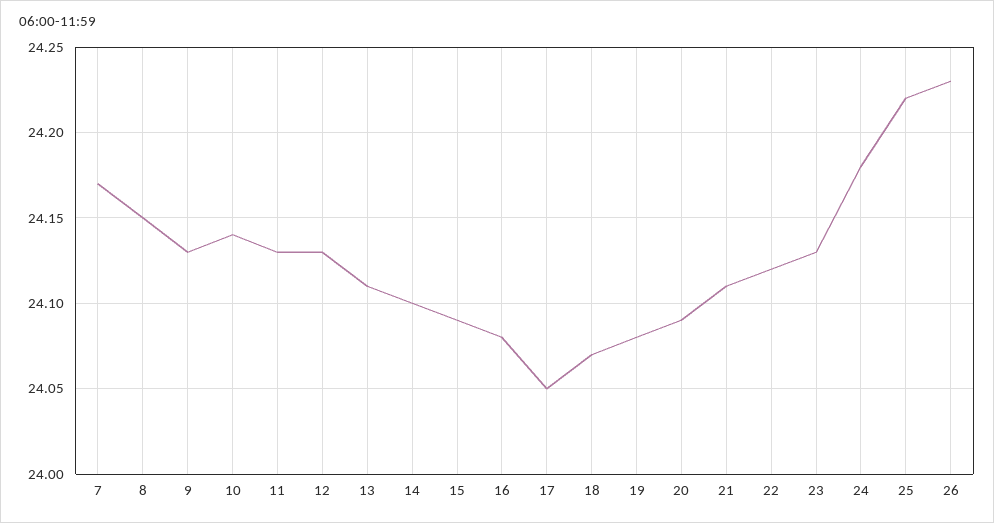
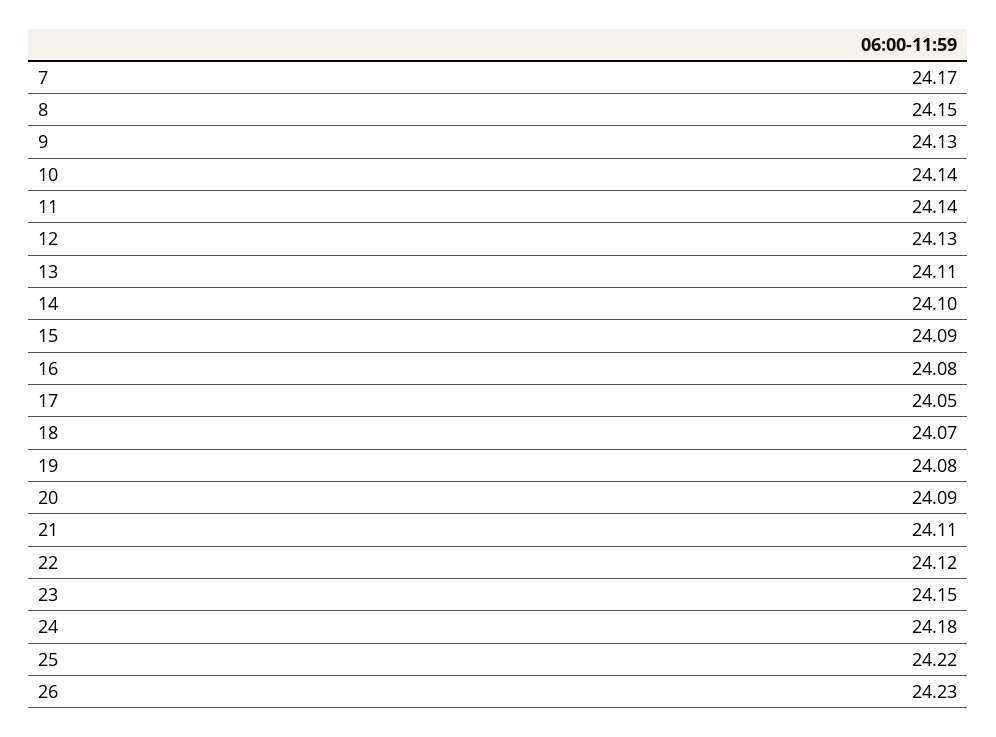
  {
    "7": 24.17,
    "8": 24.15,
    "9": 24.13,
    "10": 24.14,
-   "11": 24.13,
+   "11": 24.14,
    "12": 24.13,
    "13": 24.11,
    "14": 24.1,
    "15": 24.09,
    "16": 24.08,
    "17": 24.05,
    "18": 24.07,
    "19": 24.08,
    "20": 24.09,
    "21": 24.11,
    "22": 24.12,
-   "23": 24.13,
+   "23": 24.15,
    "24": 24.18,
    "25": 24.22,
    "26": 24.23
  }

